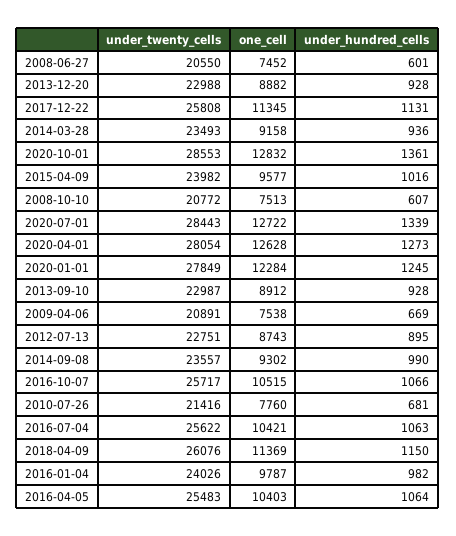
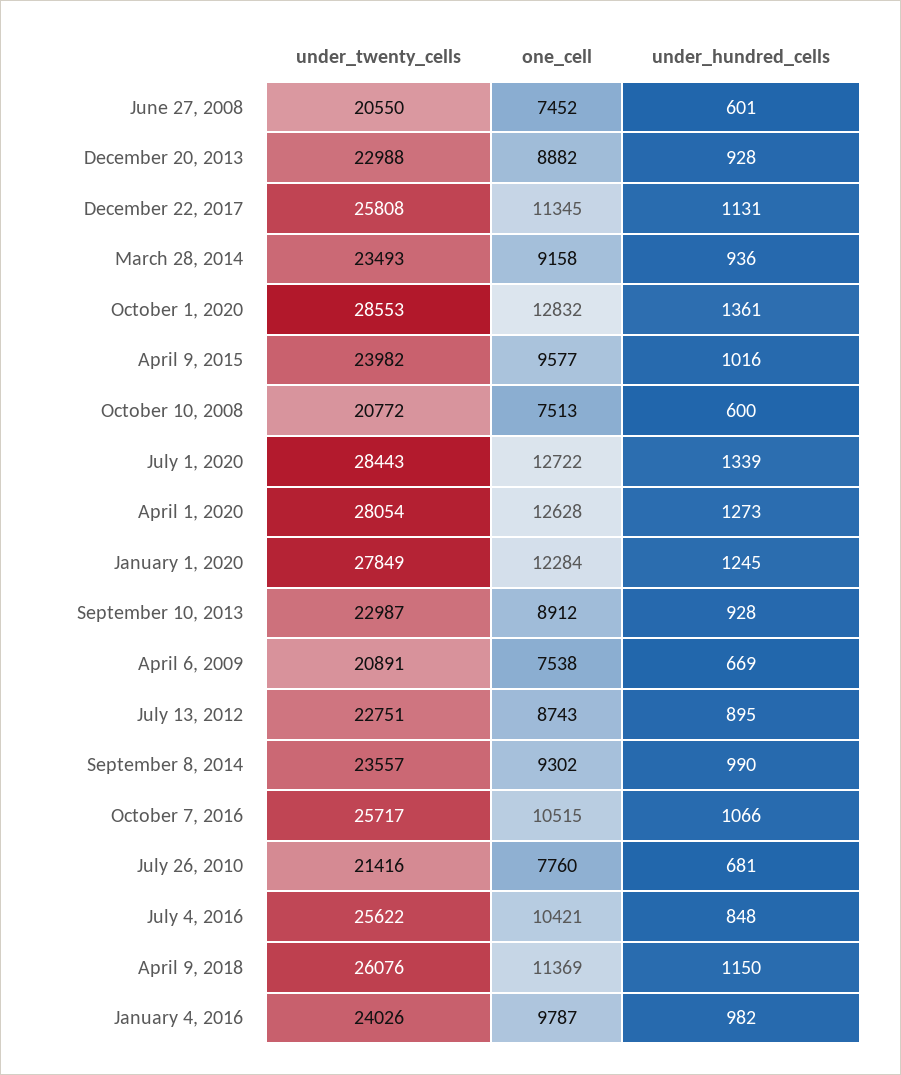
  {
    "under_twenty_cells": {
      "2008-06-27": 20550,
      "2013-12-20": 22988,
      "2017-12-22": 25808,
      "2014-03-28": 23493,
      "2020-10-01": 28553,
      "2015-04-09": 23982,
      "2008-10-10": 20772,
      "2020-07-01": 28443,
      "2020-04-01": 28054,
      "2020-01-01": 27849,
      "2013-09-10": 22987,
      "2009-04-06": 20891,
      "2012-07-13": 22751,
      "2014-09-08": 23557,
      "2016-10-07": 25717,
      "2010-07-26": 21416,
      "2016-07-04": 25622,
      "2018-04-09": 26076,
-     "2016-01-04": 24026,
+     "2016-01-04": 24026
-     "2016-04-05": 25483
    },
    "one_cell": {
      "2008-06-27": 7452,
      "2013-12-20": 8882,
      "2017-12-22": 11345,
      "2014-03-28": 9158,
      "2020-10-01": 12832,
      "2015-04-09": 9577,
      "2008-10-10": 7513,
      "2020-07-01": 12722,
      "2020-04-01": 12628,
      "2020-01-01": 12284,
      "2013-09-10": 8912,
      "2009-04-06": 7538,
      "2012-07-13": 8743,
      "2014-09-08": 9302,
      "2016-10-07": 10515,
      "2010-07-26": 7760,
      "2016-07-04": 10421,
      "2018-04-09": 11369,
-     "2016-01-04": 9787,
+     "2016-01-04": 9787
-     "2016-04-05": 10403
    },
    "under_hundred_cells": {
      "2008-06-27": 601,
      "2013-12-20": 928,
      "2017-12-22": 1131,
      "2014-03-28": 936,
      "2020-10-01": 1361,
      "2015-04-09": 1016,
-     "2008-10-10": 607,
+     "2008-10-10": 600,
      "2020-07-01": 1339,
      "2020-04-01": 1273,
      "2020-01-01": 1245,
      "2013-09-10": 928,
      "2009-04-06": 669,
      "2012-07-13": 895,
      "2014-09-08": 990,
      "2016-10-07": 1066,
      "2010-07-26": 681,
-     "2016-07-04": 1063,
+     "2016-07-04": 848,
      "2018-04-09": 1150,
-     "2016-01-04": 982,
+     "2016-01-04": 982
-     "2016-04-05": 1064
    }
  }

